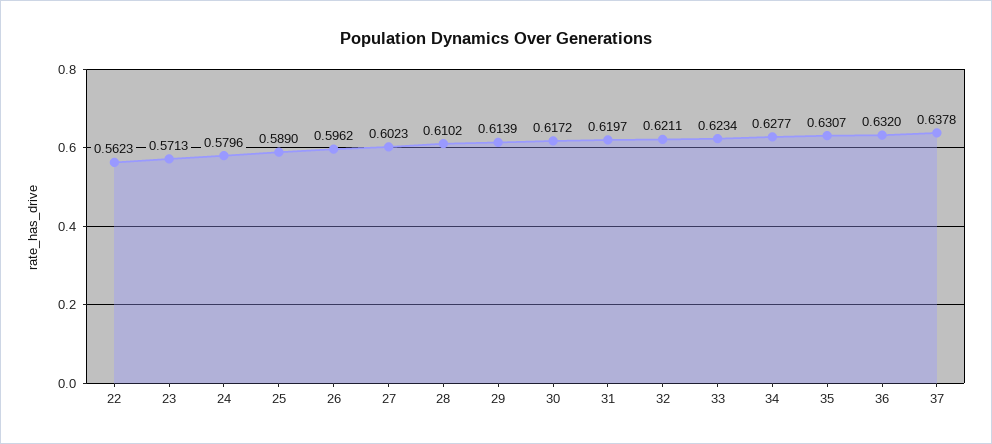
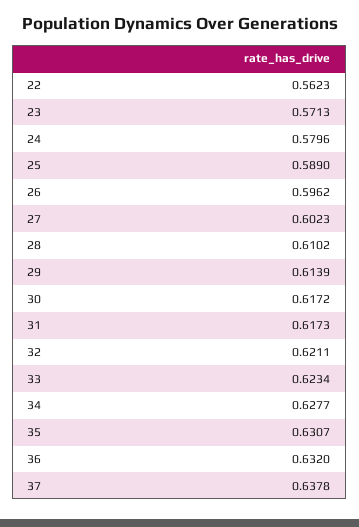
  {
    "22": 0.5623,
    "23": 0.5713,
    "24": 0.5796,
    "25": 0.589,
    "26": 0.5962,
    "27": 0.6023,
    "28": 0.6102,
    "29": 0.6139,
    "30": 0.6172,
-   "31": 0.6197,
+   "31": 0.6173,
    "32": 0.6211,
    "33": 0.6234,
    "34": 0.6277,
    "35": 0.6307,
    "36": 0.632,
    "37": 0.6378
  }

